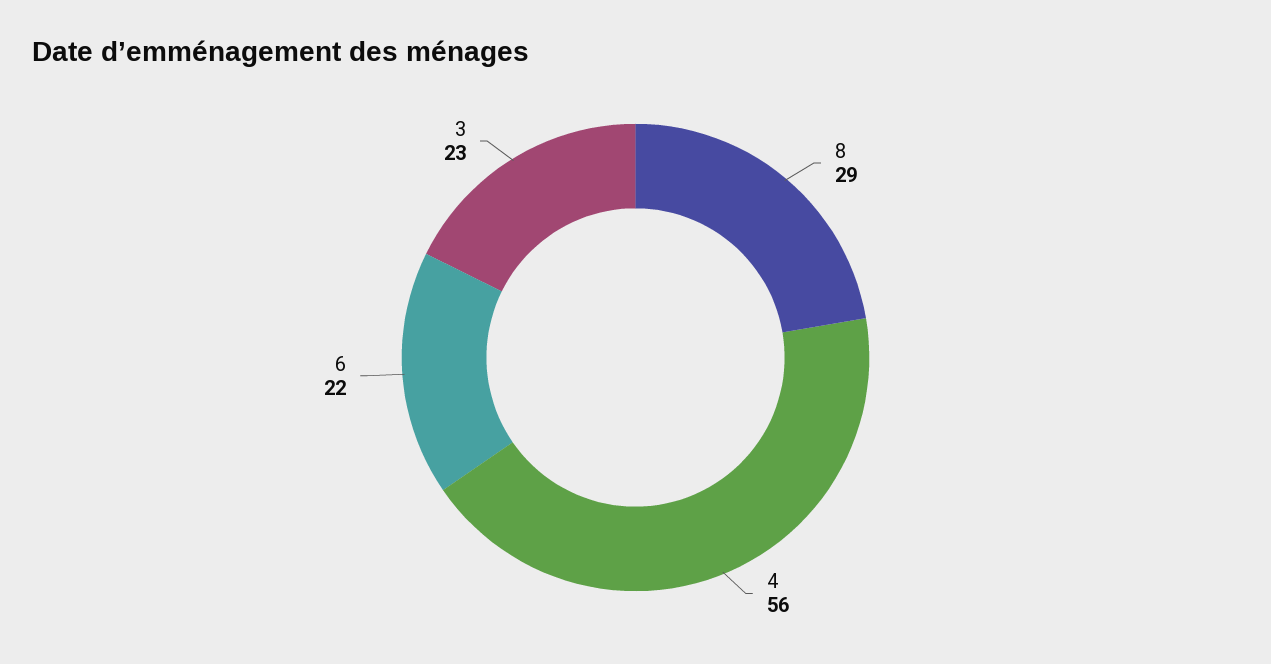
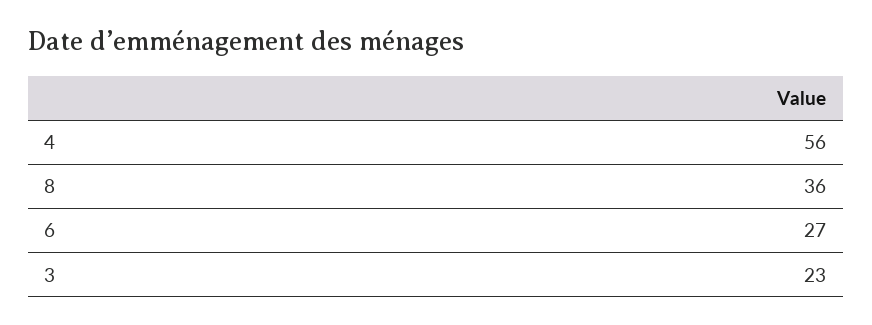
  {
-   "8": 29,
+   "8": 36,
    "4": 56,
-   "6": 22,
+   "6": 27,
    "3": 23
  }

